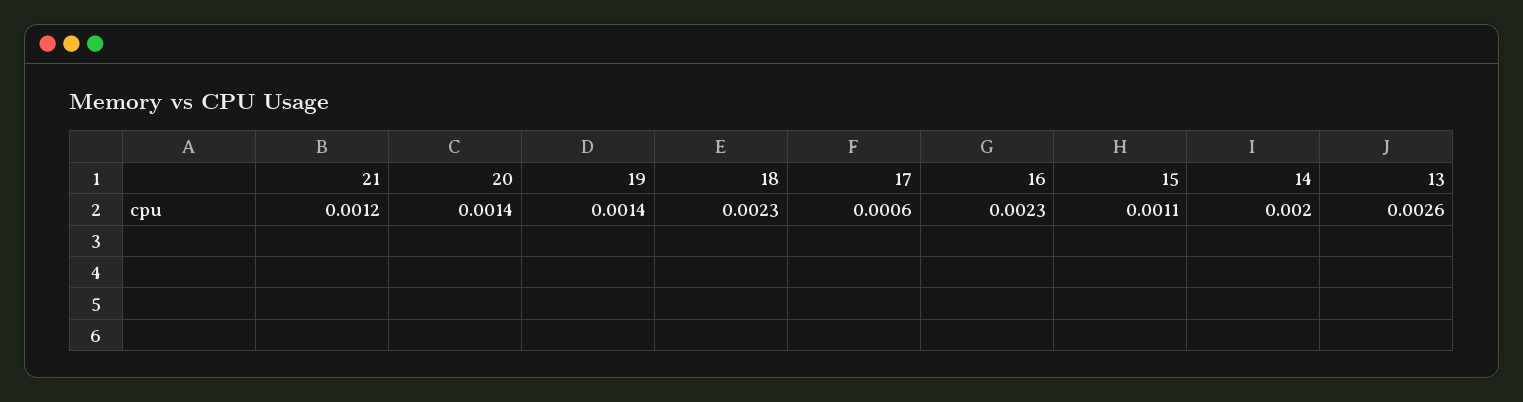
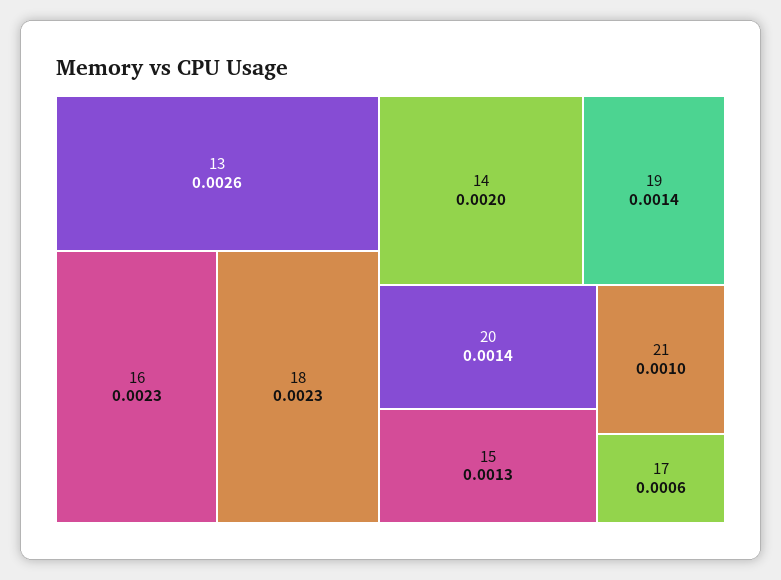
  {
-   "21": 0.0012,
+   "21": 0.001,
    "20": 0.0014,
    "19": 0.0014,
    "18": 0.0023,
    "17": 0.0006,
    "16": 0.0023,
-   "15": 0.0011,
+   "15": 0.0013,
    "14": 0.002,
    "13": 0.0026
  }

